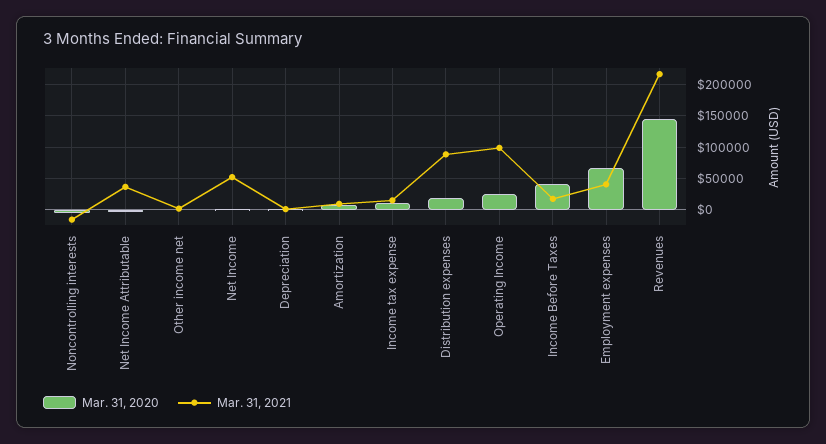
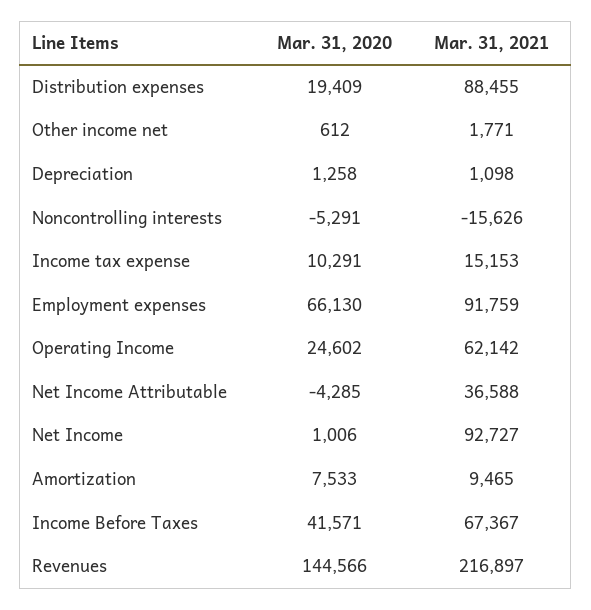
  {
    "Mar. 31, 2020": {
      "Noncontrolling interests": -5291,
      "Net Income Attributable": -4285,
      "Other income net": 612,
      "Net Income": 1006,
      "Depreciation": 1258,
      "Amortization": 7533,
      "Income tax expense": 10291,
      "Distribution expenses": 19409,
      "Operating Income": 24602,
      "Income Before Taxes": 41571,
      "Employment expenses": 66130,
      "Revenues": 144566
    },
    "Mar. 31, 2021": {
      "Noncontrolling interests": -15626,
      "Net Income Attributable": 36588,
      "Other income net": 1771,
-     "Net Income": 50000,
+     "Net Income": 92727,
      "Depreciation": 1098,
      "Amortization": 9465,
      "Income tax expense": 15153,
      "Distribution expenses": 88455,
-     "Operating Income": 100000,
+     "Operating Income": 62142,
-     "Income Before Taxes": 20000,
+     "Income Before Taxes": 67367,
-     "Employment expenses": 40000,
+     "Employment expenses": 91759,
      "Revenues": 216897
    }
  }

